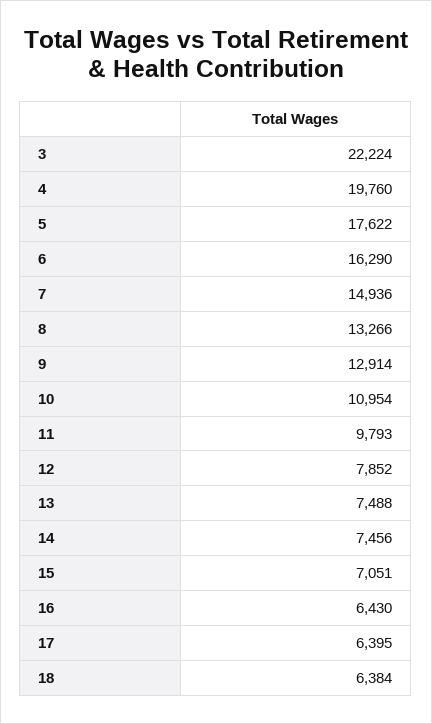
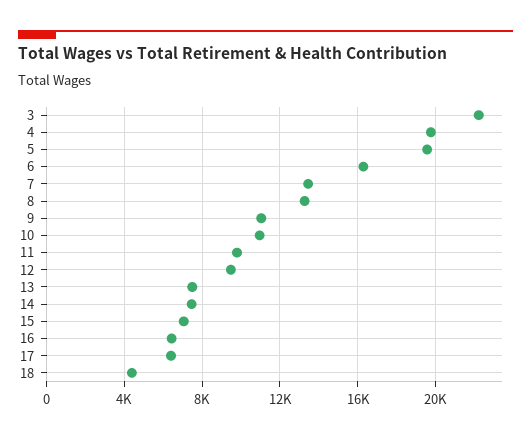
  {
    "3": 22224,
    "4": 19760,
-   "5": 17622,
+   "5": 19500,
    "6": 16290,
-   "7": 14936,
+   "7": 13500,
    "8": 13266,
-   "9": 12914,
+   "9": 11000,
    "10": 10954,
    "11": 9793,
-   "12": 7852,
+   "12": 9500,
    "13": 7488,
    "14": 7456,
    "15": 7051,
    "16": 6430,
    "17": 6395,
-   "18": 6384
+   "18": 4500
  }

